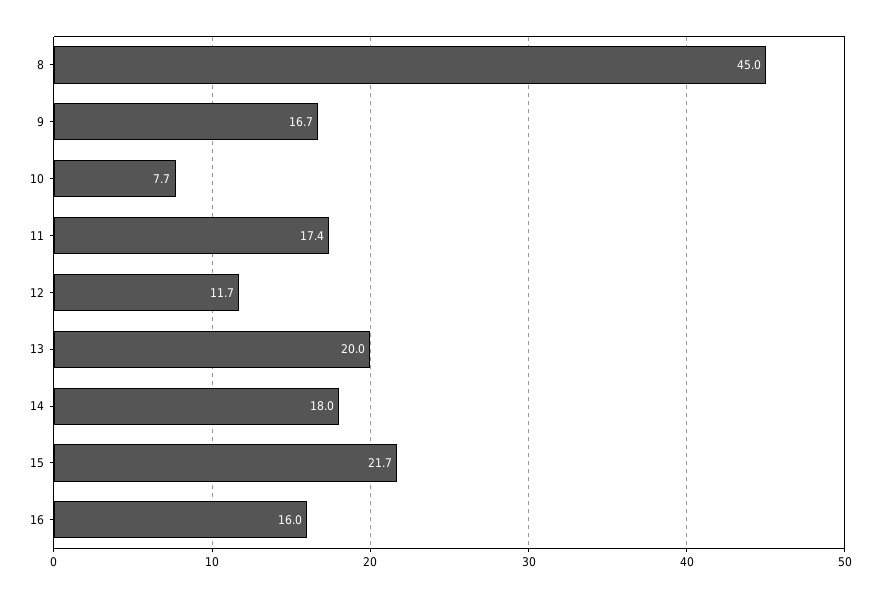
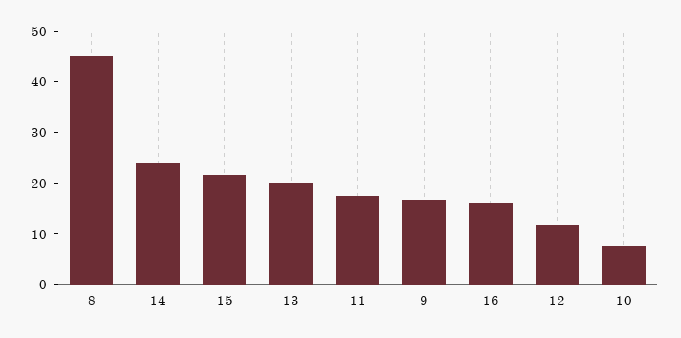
  {
    "8": 45,
    "9": 16.7,
    "10": 7.7,
    "11": 17.4,
    "12": 11.7,
    "13": 20,
-   "14": 18,
+   "14": 24,
    "15": 21.7,
    "16": 16
  }

